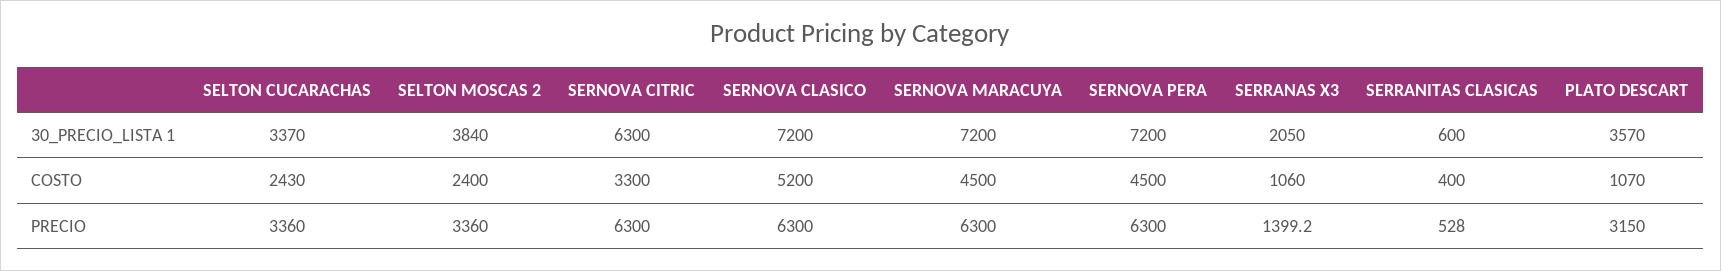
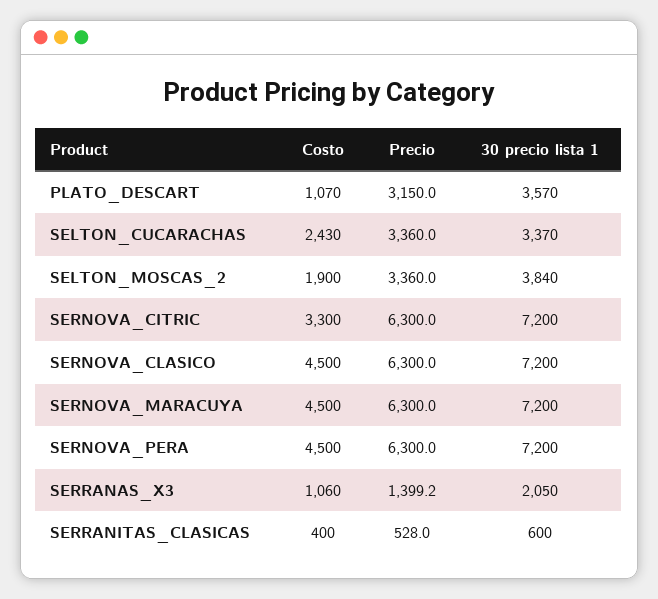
  {
    "SELTON CUCARACHAS": {
      "30_PRECIO_LISTA 1": 3370,
      "COSTO": 2430,
      "PRECIO": 3360
    },
    "SELTON MOSCAS 2": {
      "30_PRECIO_LISTA 1": 3840,
-     "COSTO": 2400,
+     "COSTO": 1900,
      "PRECIO": 3360
    },
    "SERNOVA CITRIC": {
-     "30_PRECIO_LISTA 1": 6300,
+     "30_PRECIO_LISTA 1": 7200,
      "COSTO": 3300,
      "PRECIO": 6300
    },
    "SERNOVA CLASICO": {
      "30_PRECIO_LISTA 1": 7200,
-     "COSTO": 5200,
+     "COSTO": 4500,
      "PRECIO": 6300
    },
    "SERNOVA MARACUYA": {
      "30_PRECIO_LISTA 1": 7200,
      "COSTO": 4500,
      "PRECIO": 6300
    },
    "SERNOVA PERA": {
      "30_PRECIO_LISTA 1": 7200,
      "COSTO": 4500,
      "PRECIO": 6300
    },
    "SERRANAS X3": {
      "30_PRECIO_LISTA 1": 2050,
      "COSTO": 1060,
      "PRECIO": 1399.2
    },
    "SERRANITAS CLASICAS": {
      "30_PRECIO_LISTA 1": 600,
      "COSTO": 400,
      "PRECIO": 528
    },
    "PLATO DESCART": {
      "30_PRECIO_LISTA 1": 3570,
      "COSTO": 1070,
      "PRECIO": 3150
    }
  }

